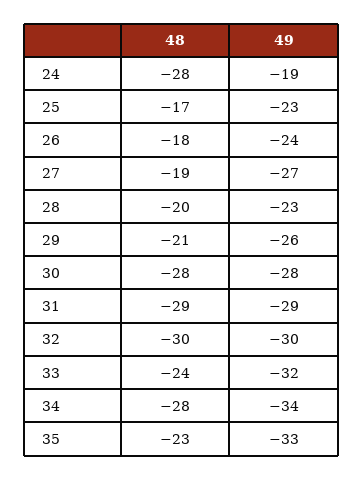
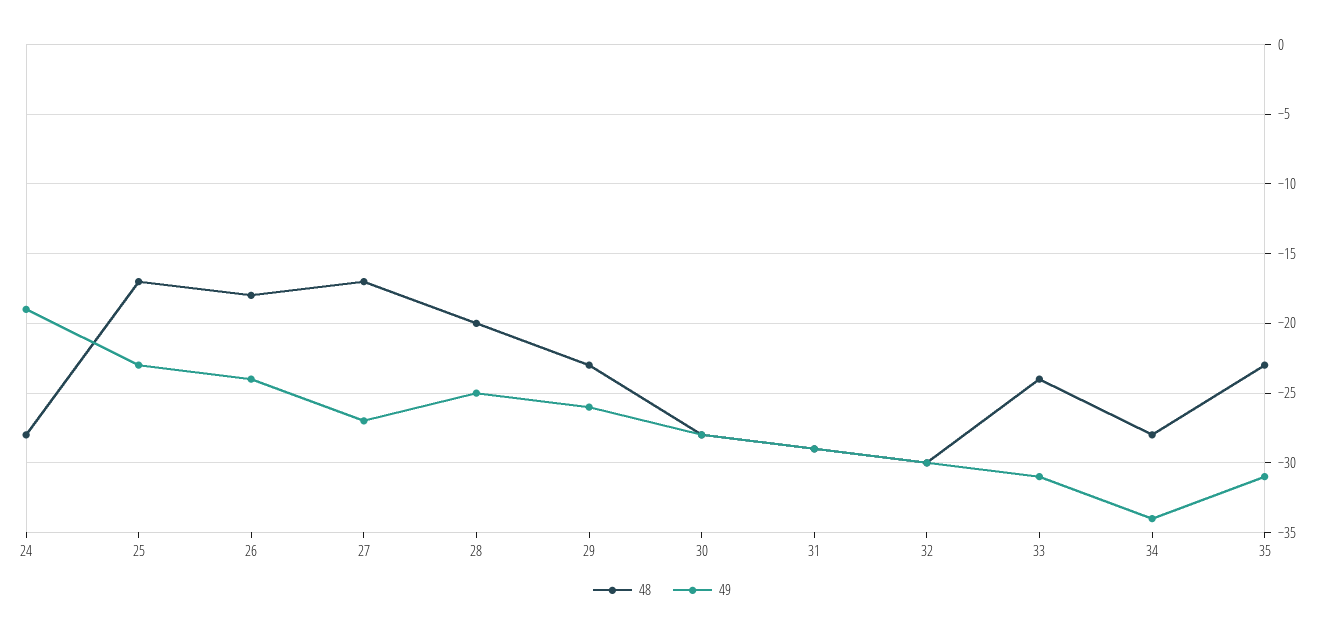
  {
    "48": {
      "24": -28,
      "25": -17,
      "26": -18,
-     "27": -19,
+     "27": -17,
      "28": -20,
-     "29": -21,
+     "29": -23,
      "30": -28,
      "31": -29,
      "32": -30,
      "33": -24,
      "34": -28,
      "35": -23
    },
    "49": {
      "24": -19,
      "25": -23,
      "26": -24,
      "27": -27,
-     "28": -23,
+     "28": -25,
      "29": -26,
      "30": -28,
      "31": -29,
      "32": -30,
-     "33": -32,
+     "33": -31,
      "34": -34,
-     "35": -33
+     "35": -31
    }
  }

